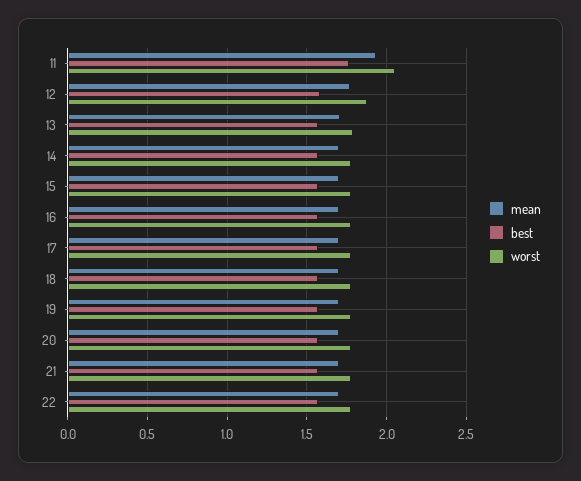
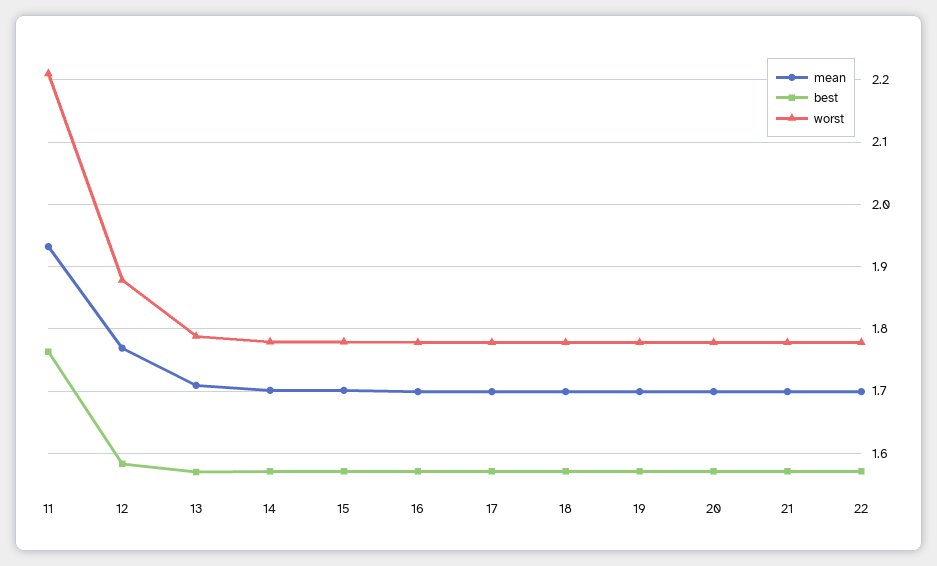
  {
    "mean": {
      "11": 1.93,
      "12": 1.77,
      "13": 1.71,
      "14": 1.7,
      "15": 1.7,
      "16": 1.7,
      "17": 1.7,
      "18": 1.7,
      "19": 1.7,
      "20": 1.7,
      "21": 1.7,
      "22": 1.7
    },
    "best": {
      "11": 1.76,
      "12": 1.58,
      "13": 1.57,
      "14": 1.57,
      "15": 1.57,
      "16": 1.57,
      "17": 1.57,
      "18": 1.57,
      "19": 1.57,
      "20": 1.57,
      "21": 1.57,
      "22": 1.57
    },
    "worst": {
-     "11": 2.05,
+     "11": 2.21,
      "12": 1.88,
      "13": 1.79,
      "14": 1.78,
      "15": 1.78,
      "16": 1.78,
      "17": 1.78,
      "18": 1.78,
      "19": 1.78,
      "20": 1.78,
      "21": 1.78,
      "22": 1.78
    }
  }

